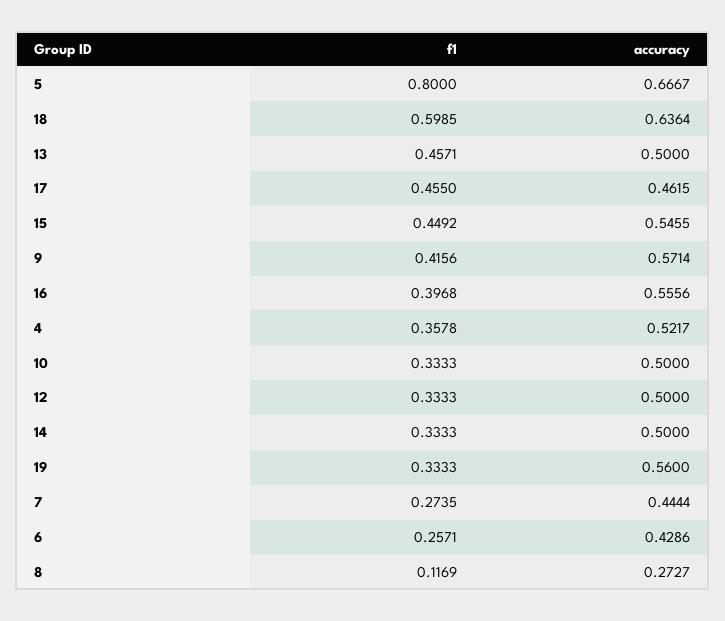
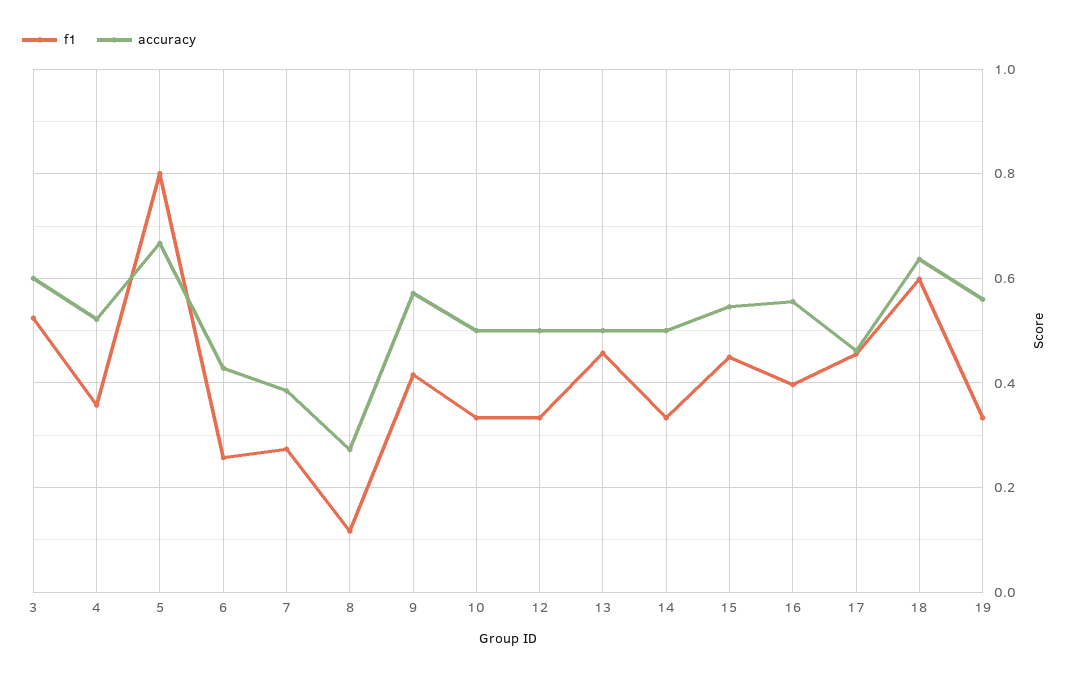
  {
    "f1": {
      "5": 0.8,
      "18": 0.5985,
      "13": 0.4571,
      "17": 0.455,
      "15": 0.4492,
      "9": 0.4156,
      "16": 0.3968,
      "4": 0.3578,
      "10": 0.3333,
      "12": 0.3333,
      "14": 0.3333,
      "19": 0.3333,
      "7": 0.2735,
      "6": 0.2571,
-     "8": 0.1169
+     "8": 0.1169,
+     "3": 0.52
    },
    "accuracy": {
      "5": 0.6667,
      "18": 0.6364,
      "13": 0.5,
      "17": 0.4615,
      "15": 0.5455,
      "9": 0.5714,
      "16": 0.5556,
      "4": 0.5217,
      "10": 0.5,
      "12": 0.5,
      "14": 0.5,
      "19": 0.56,
-     "7": 0.4444,
+     "7": 0.38,
      "6": 0.4286,
-     "8": 0.2727
+     "8": 0.2727,
+     "3": 0.6
    }
  }

